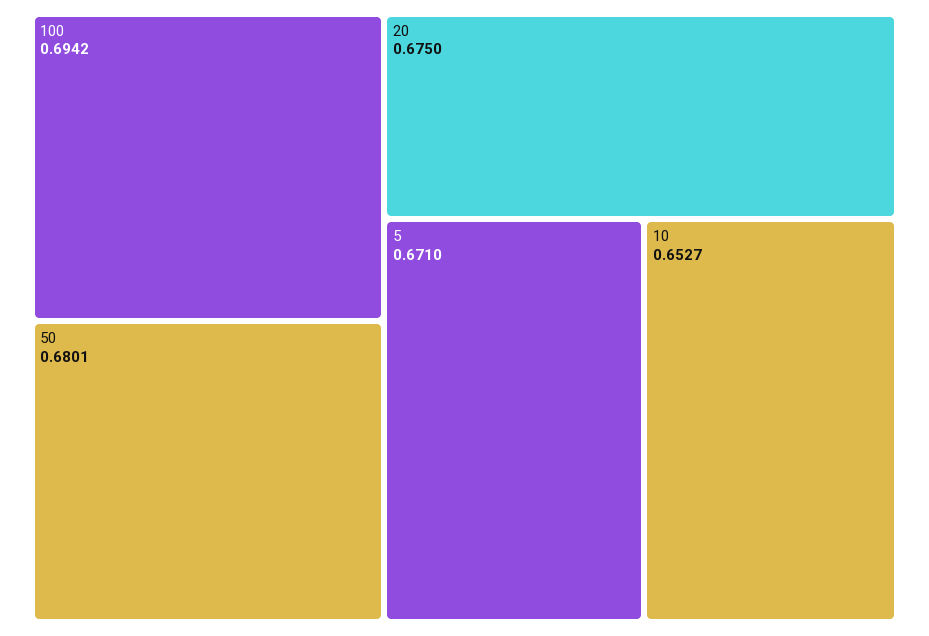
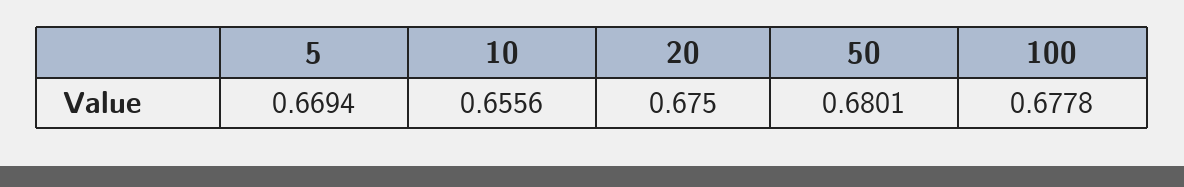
  {
-   "100": 0.6942,
+   "100": 0.6778,
    "50": 0.6801,
    "20": 0.675,
-   "5": 0.671,
+   "5": 0.6694,
-   "10": 0.6527
+   "10": 0.6556
  }

